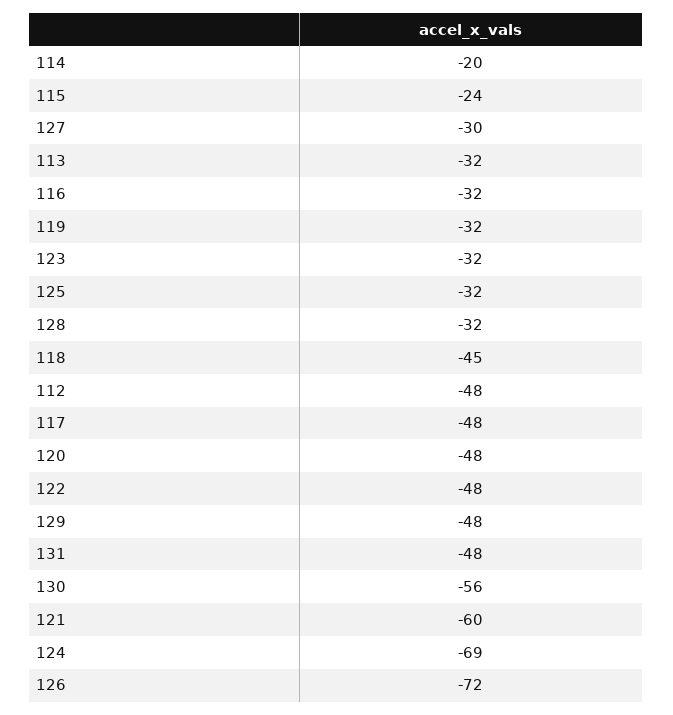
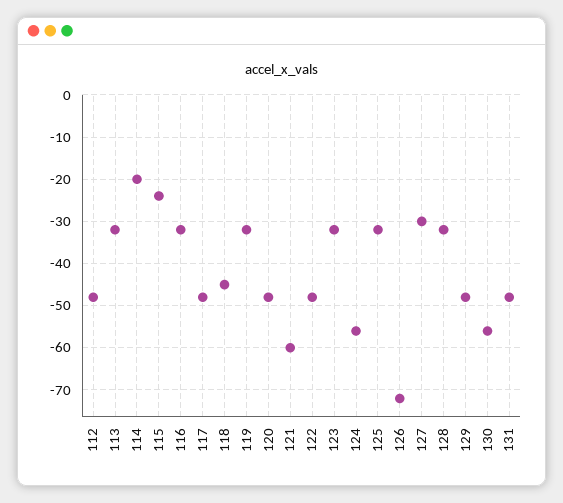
  {
    "114": -20,
    "115": -24,
    "127": -30,
    "113": -32,
    "116": -32,
    "119": -32,
    "123": -32,
    "125": -32,
    "128": -32,
    "118": -45,
    "112": -48,
    "117": -48,
    "120": -48,
    "122": -48,
    "129": -48,
    "131": -48,
    "130": -56,
    "121": -60,
-   "124": -69,
+   "124": -55,
    "126": -72
  }

